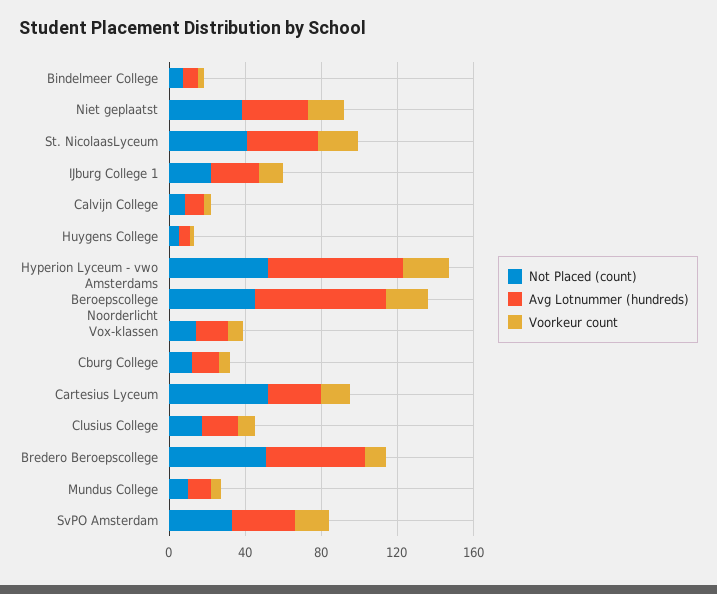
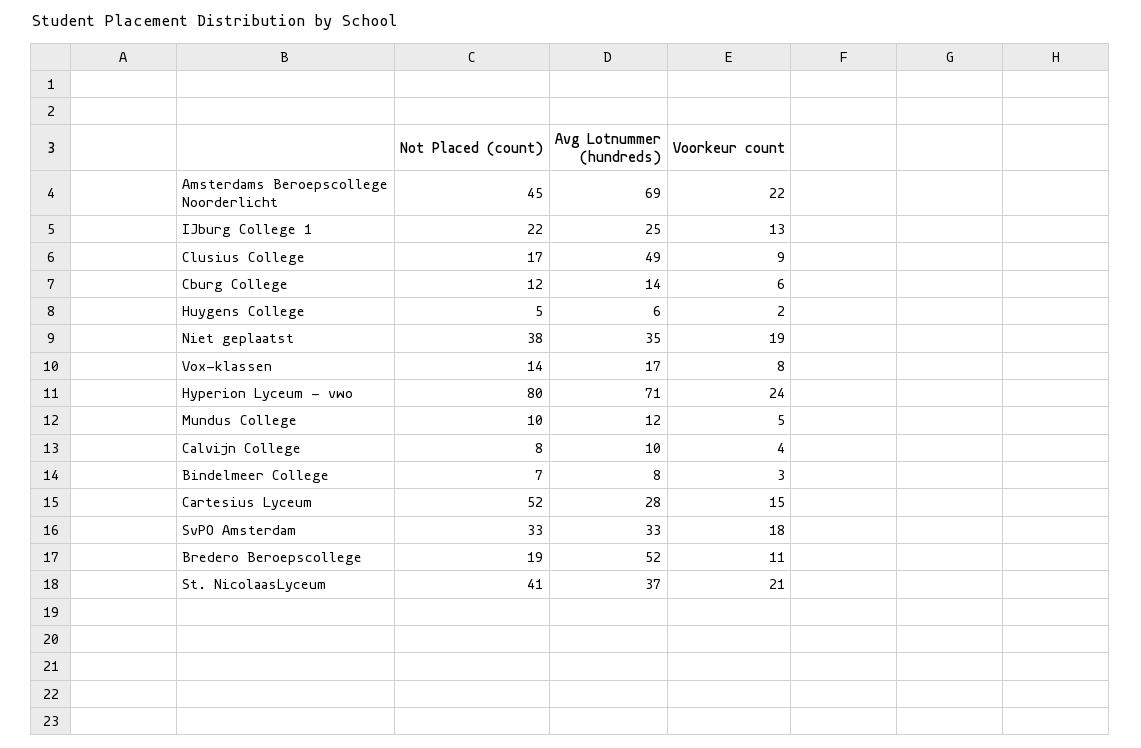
  {
    "Not Placed (count)": {
      "Bindelmeer College": 7,
      "Niet geplaatst": 38,
      "St. NicolaasLyceum": 41,
      "IJburg College 1": 22,
      "Calvijn College": 8,
      "Huygens College": 5,
-     "Hyperion Lyceum - vwo": 50,
+     "Hyperion Lyceum - vwo": 80,
      "Amsterdams Beroepscollege Noorderlicht": 45,
      "Vox-klassen": 14,
      "Cburg College": 12,
      "Cartesius Lyceum": 52,
      "Clusius College": 17,
-     "Bredero Beroepscollege": 50,
+     "Bredero Beroepscollege": 19,
      "Mundus College": 10,
      "SvPO Amsterdam": 33
    },
    "Avg Lotnummer (hundreds)": {
      "Bindelmeer College": 8,
      "Niet geplaatst": 35,
      "St. NicolaasLyceum": 37,
      "IJburg College 1": 25,
      "Calvijn College": 10,
      "Huygens College": 6,
      "Hyperion Lyceum - vwo": 71,
      "Amsterdams Beroepscollege Noorderlicht": 69,
      "Vox-klassen": 17,
      "Cburg College": 14,
      "Cartesius Lyceum": 28,
-     "Clusius College": 20,
+     "Clusius College": 49,
      "Bredero Beroepscollege": 52,
      "Mundus College": 12,
      "SvPO Amsterdam": 33
    },
    "Voorkeur count": {
      "Bindelmeer College": 3,
      "Niet geplaatst": 19,
      "St. NicolaasLyceum": 21,
      "IJburg College 1": 13,
      "Calvijn College": 4,
      "Huygens College": 2,
      "Hyperion Lyceum - vwo": 24,
      "Amsterdams Beroepscollege Noorderlicht": 22,
      "Vox-klassen": 8,
      "Cburg College": 6,
      "Cartesius Lyceum": 15,
      "Clusius College": 9,
      "Bredero Beroepscollege": 11,
      "Mundus College": 5,
      "SvPO Amsterdam": 18
    }
  }

